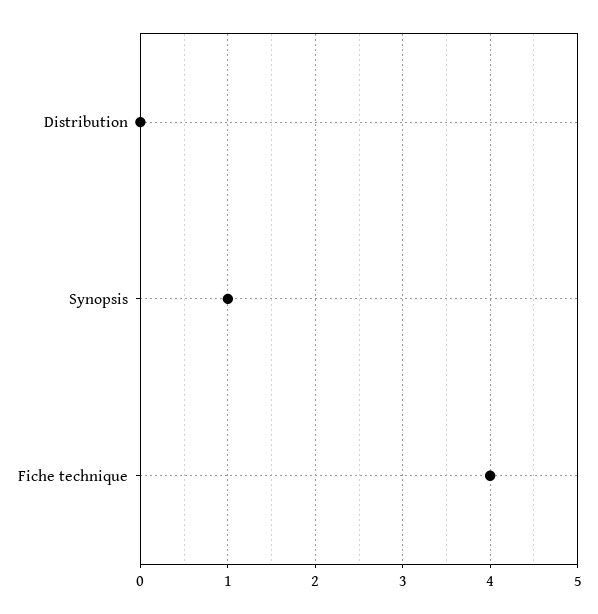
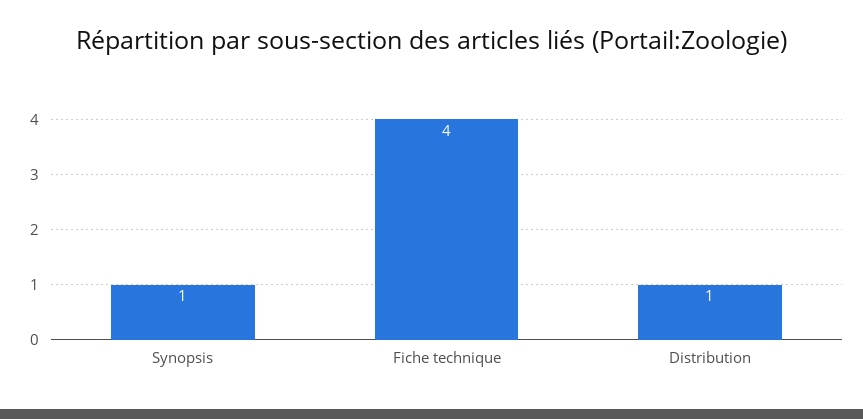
  {
-   "Distribution": 0,
+   "Distribution": 1,
    "Synopsis": 1,
    "Fiche technique": 4
  }

